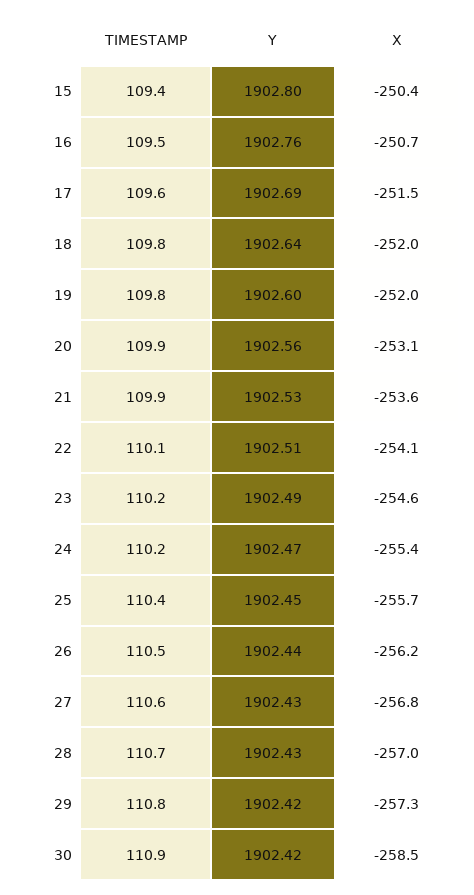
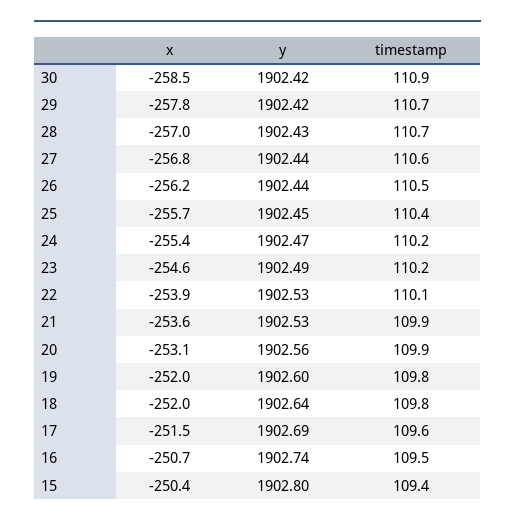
  {
    "TIMESTAMP": {
      "15": 109.4,
      "16": 109.5,
      "17": 109.6,
      "18": 109.8,
      "19": 109.8,
      "20": 109.9,
      "21": 109.9,
      "22": 110.1,
      "23": 110.2,
      "24": 110.2,
      "25": 110.4,
      "26": 110.5,
      "27": 110.6,
      "28": 110.7,
-     "29": 110.8,
+     "29": 110.7,
      "30": 110.9
    },
    "Y": {
      "15": 1902.8,
-     "16": 1902.76,
+     "16": 1902.74,
      "17": 1902.69,
      "18": 1902.64,
      "19": 1902.6,
      "20": 1902.56,
      "21": 1902.53,
-     "22": 1902.51,
+     "22": 1902.53,
      "23": 1902.49,
      "24": 1902.47,
      "25": 1902.45,
      "26": 1902.44,
-     "27": 1902.43,
+     "27": 1902.44,
      "28": 1902.43,
      "29": 1902.42,
      "30": 1902.42
    },
    "X": {
      "15": -250.4,
      "16": -250.7,
      "17": -251.5,
      "18": -252,
      "19": -252,
      "20": -253.1,
      "21": -253.6,
-     "22": -254.1,
+     "22": -253.9,
      "23": -254.6,
      "24": -255.4,
      "25": -255.7,
      "26": -256.2,
      "27": -256.8,
      "28": -257,
-     "29": -257.3,
+     "29": -257.8,
      "30": -258.5
    }
  }

